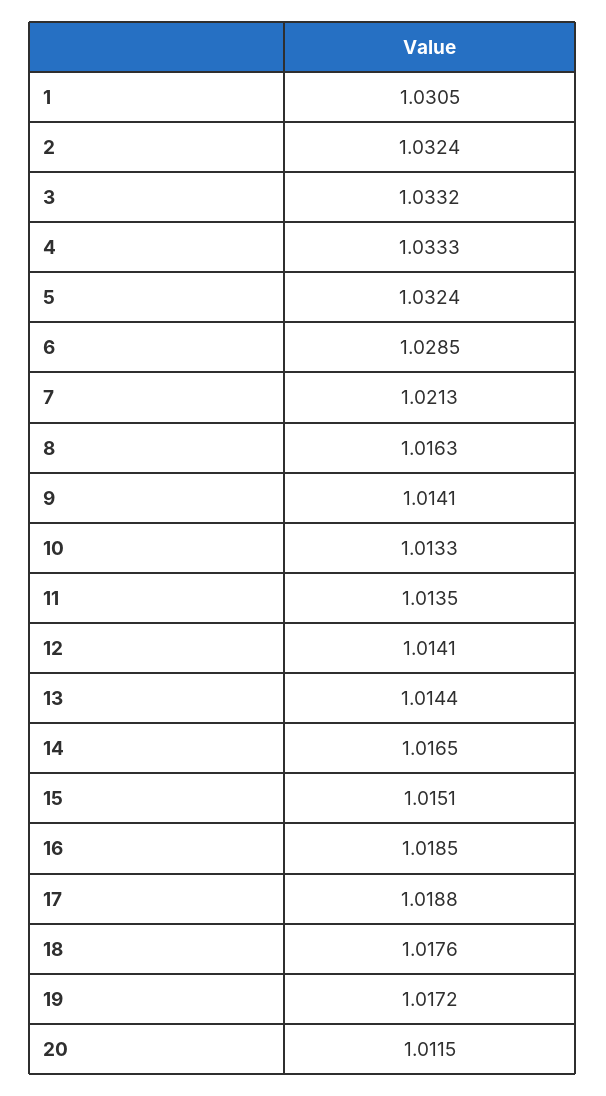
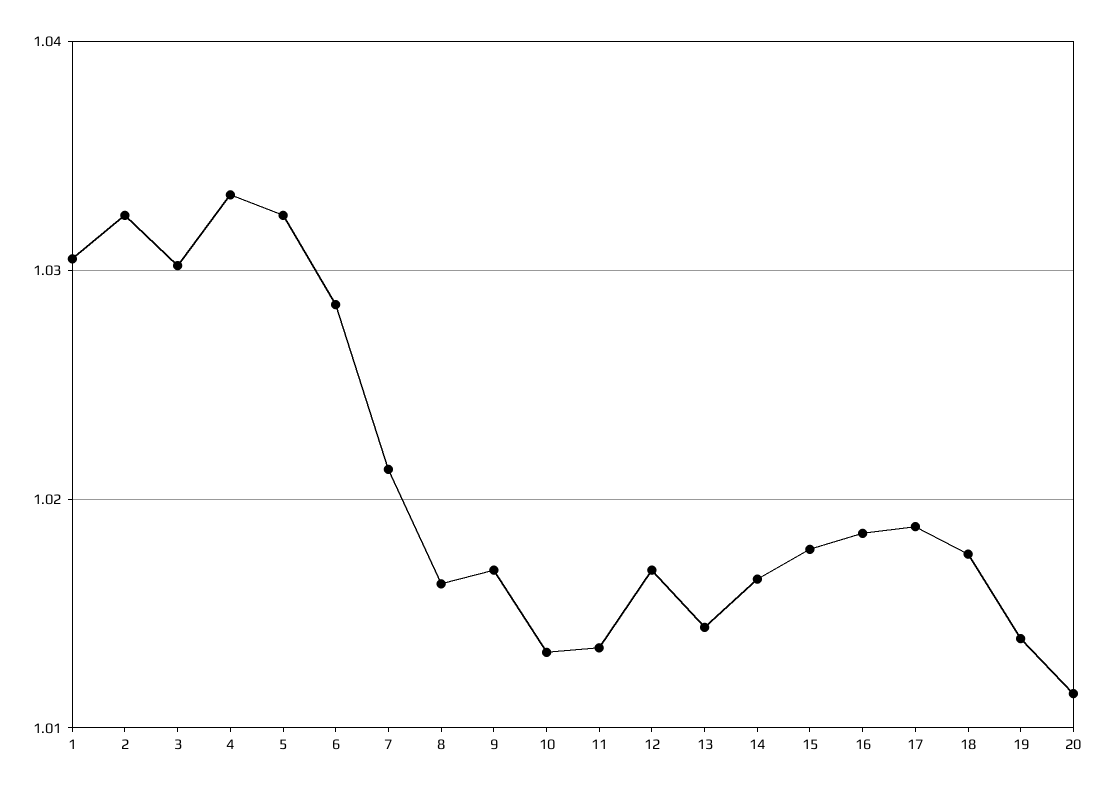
  {
    "1": 1.0305,
    "2": 1.0324,
-   "3": 1.0332,
+   "3": 1.03,
    "4": 1.0333,
    "5": 1.0324,
    "6": 1.0285,
    "7": 1.0213,
    "8": 1.0163,
-   "9": 1.0141,
+   "9": 1.017,
    "10": 1.0133,
    "11": 1.0135,
-   "12": 1.0141,
+   "12": 1.017,
    "13": 1.0144,
    "14": 1.0165,
-   "15": 1.0151,
+   "15": 1.018,
    "16": 1.0185,
    "17": 1.0188,
    "18": 1.0176,
-   "19": 1.0172,
+   "19": 1.014,
    "20": 1.0115
  }

